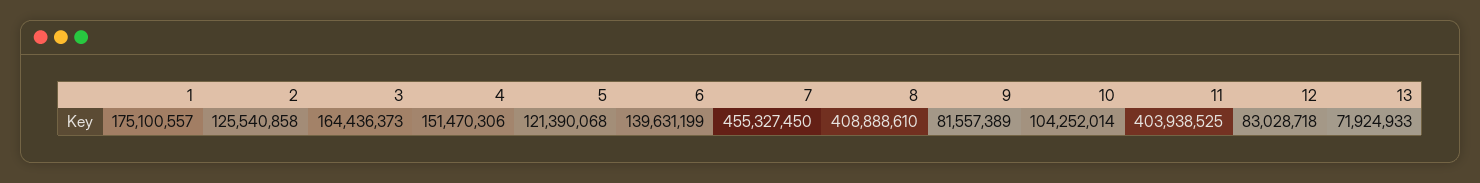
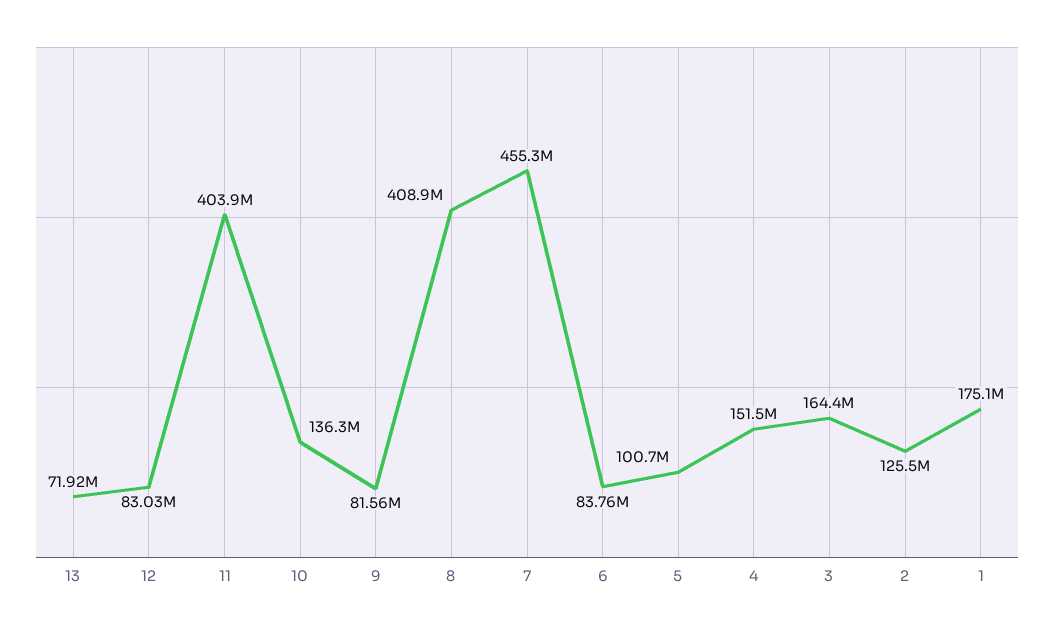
  {
    "1": 175100557,
    "2": 125540858,
    "3": 164436373,
    "4": 151470306,
-   "5": 121390068,
+   "5": 100700000,
-   "6": 139631199,
+   "6": 83760000,
    "7": 455327450,
    "8": 408888610,
    "9": 81557389,
-   "10": 104252014,
+   "10": 136300000,
    "11": 403938525,
    "12": 83028718,
    "13": 71924933
  }

